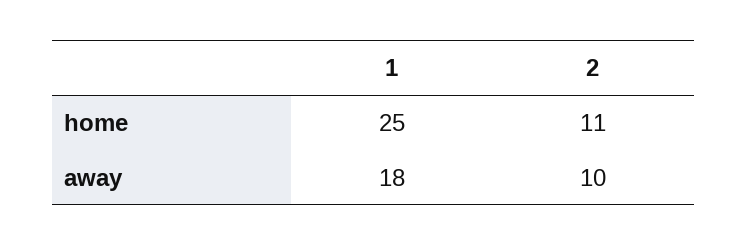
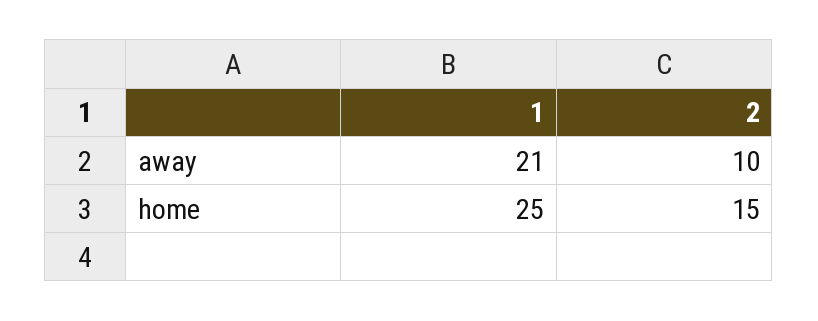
  {
    "1": {
      "home": 25,
-     "away": 18
+     "away": 21
    },
    "2": {
-     "home": 11,
+     "home": 15,
      "away": 10
    }
  }

